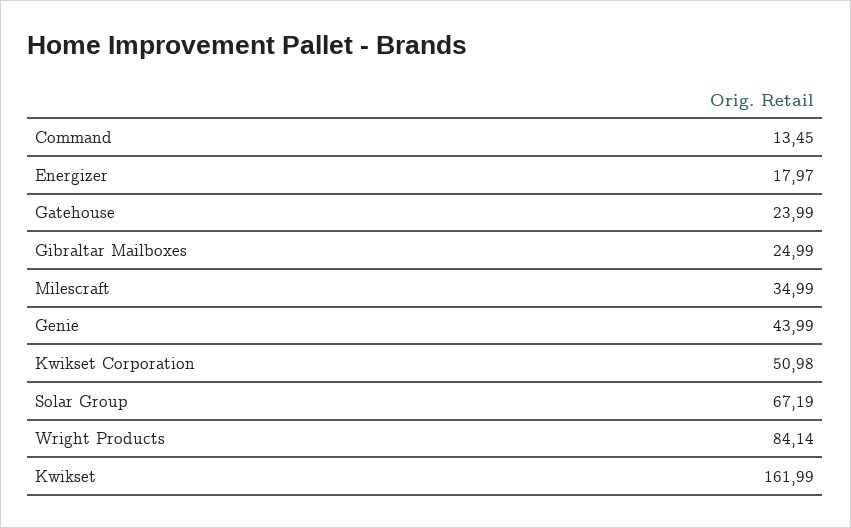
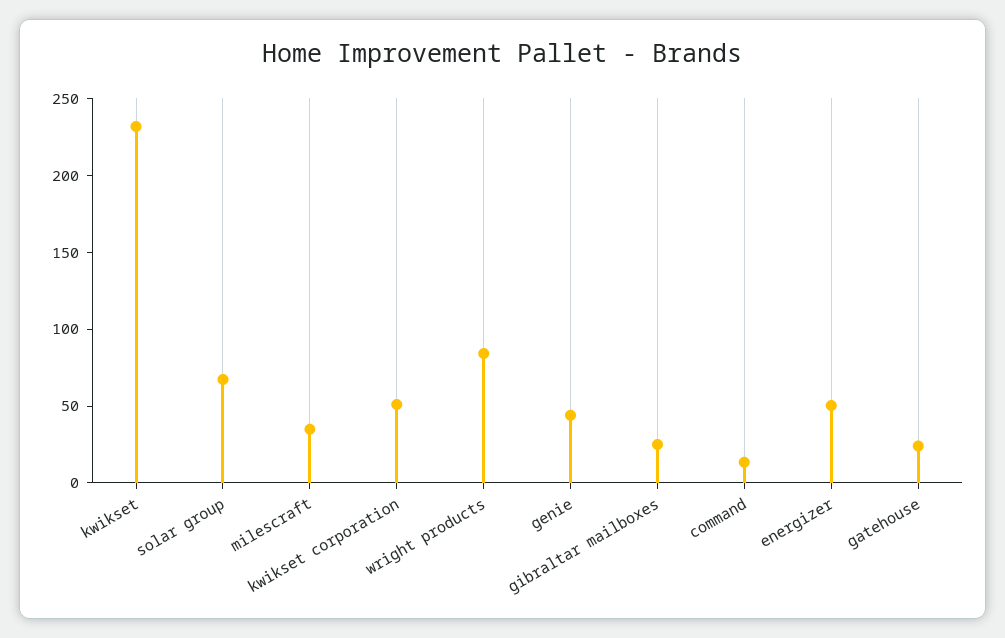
  {
    "Command": 13.45,
-   "Energizer": 17.97,
+   "Energizer": 50,
    "Gatehouse": 23.99,
    "Gibraltar Mailboxes": 24.99,
    "Milescraft": 34.99,
    "Genie": 43.99,
    "Kwikset Corporation": 50.98,
    "Solar Group": 67.19,
    "Wright Products": 84.14,
-   "Kwikset": 161.99
+   "Kwikset": 230
  }

